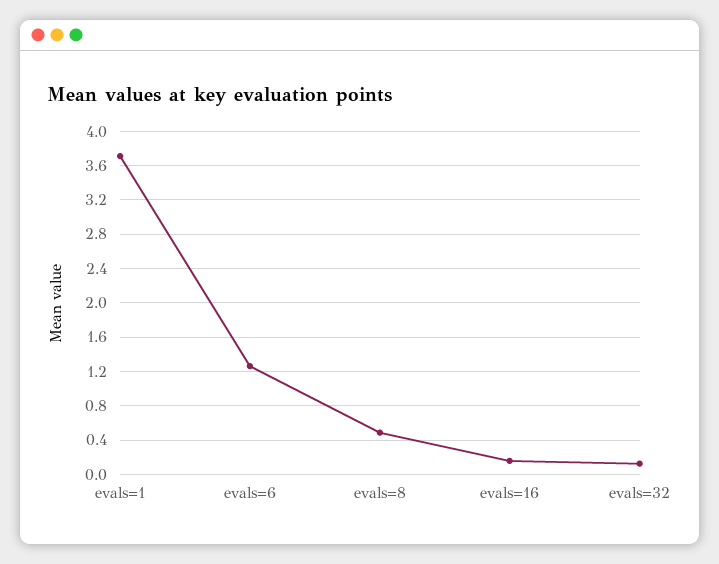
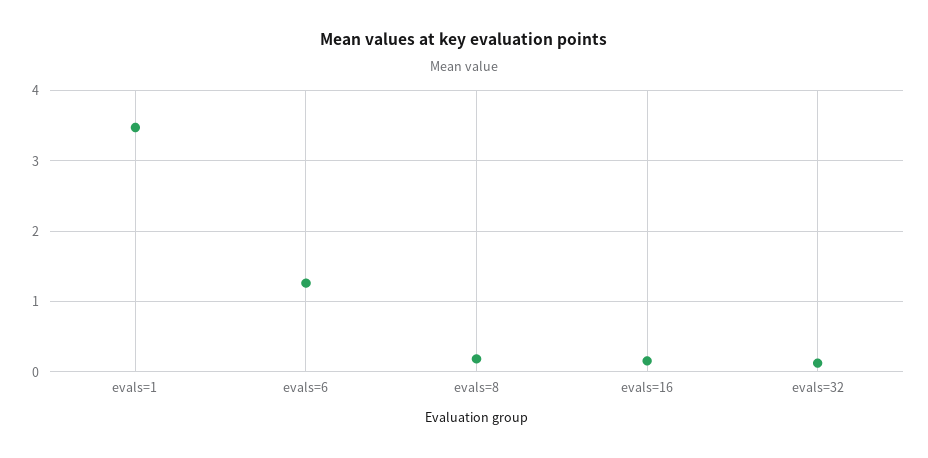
  {
-   "evals=1": 3.7,
+   "evals=1": 3.5,
    "evals=6": 1.3,
-   "evals=8": 0.5,
+   "evals=8": 0.2,
    "evals=16": 0.2,
    "evals=32": 0.1
  }

